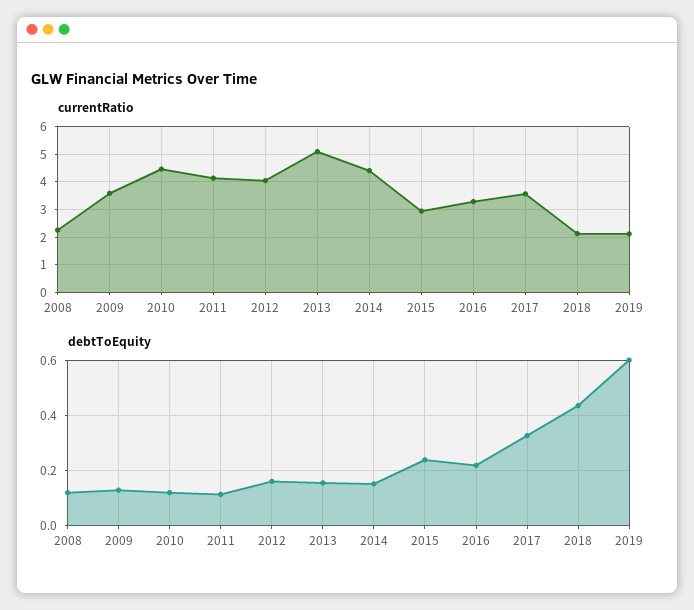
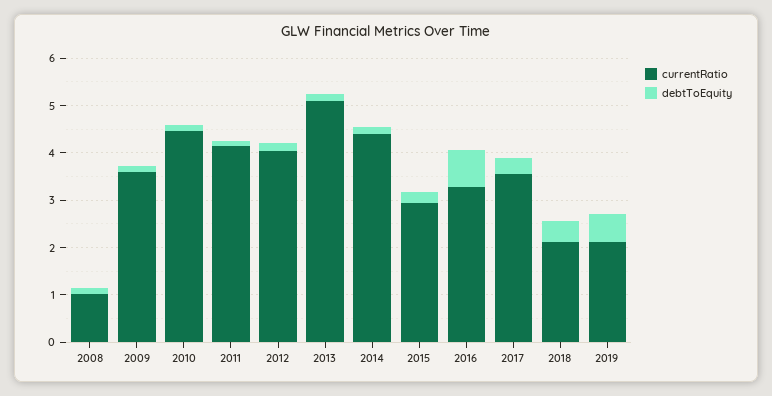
  {
    "currentRatio": {
-     "2008": 2.25,
+     "2008": 1,
      "2009": 3.6,
      "2010": 4.4,
      "2011": 4.2,
      "2012": 4,
      "2013": 5,
      "2014": 4.4,
      "2015": 3,
      "2016": 3.2,
      "2017": 3.6,
      "2018": 2.2,
      "2019": 2.2
    },
    "debtToEquity": {
      "2008": 0.125,
      "2009": 0.125,
      "2010": 0.125,
      "2011": 0.125,
      "2012": 0.15,
      "2013": 0.15,
      "2014": 0.15,
      "2015": 0.25,
-     "2016": 0.225,
+     "2016": 0.8,
      "2017": 0.325,
      "2018": 0.425,
      "2019": 0.6
    }
  }

